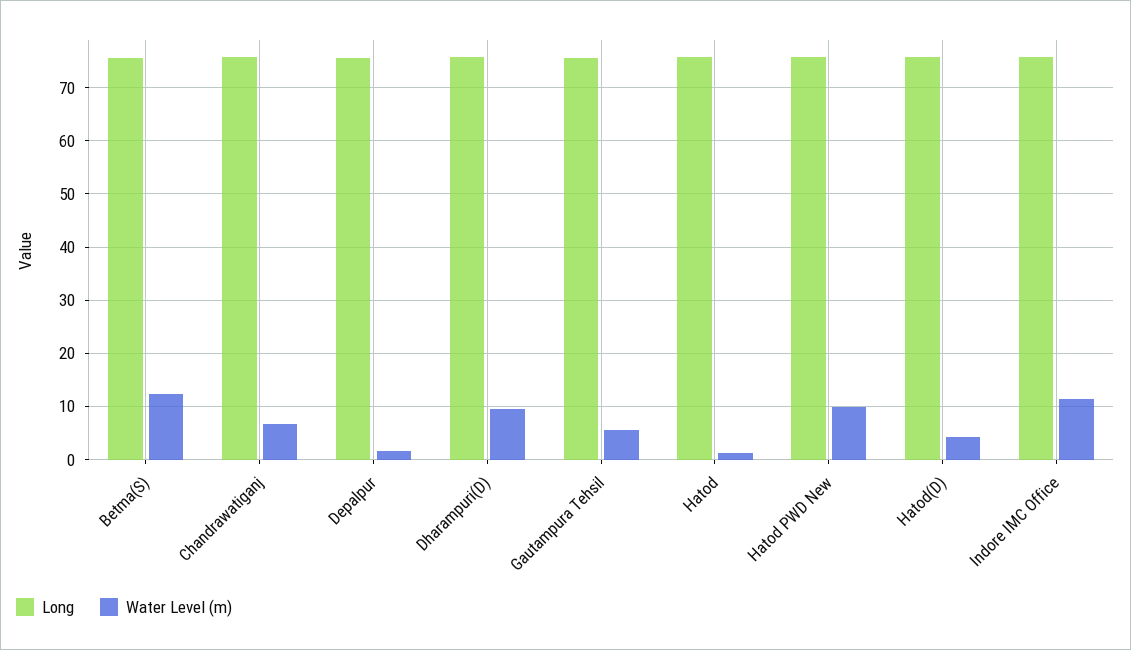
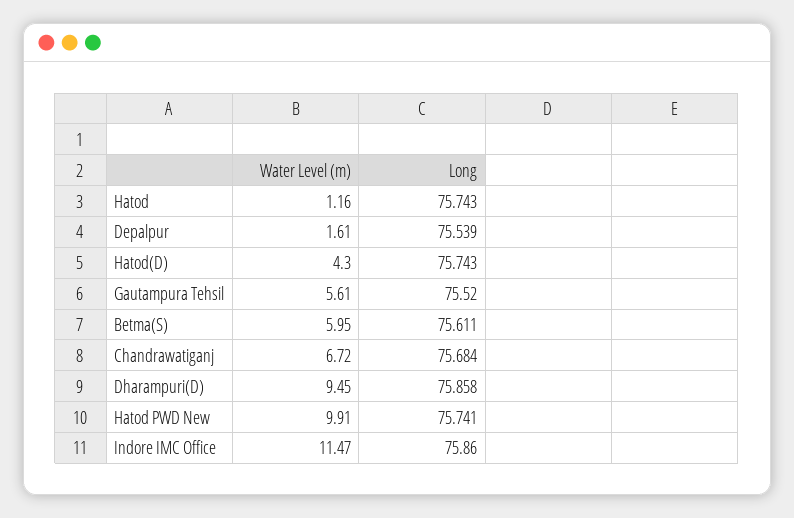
  {
    "Long": {
      "Betma(S)": 75.611,
      "Chandrawatiganj": 75.684,
      "Depalpur": 75.539,
      "Dharampuri(D)": 75.858,
      "Gautampura Tehsil": 75.52,
      "Hatod": 75.743,
      "Hatod PWD New": 75.741,
      "Hatod(D)": 75.743,
      "Indore IMC Office": 75.86
    },
    "Water Level (m)": {
-     "Betma(S)": 12,
+     "Betma(S)": 5.95,
      "Chandrawatiganj": 6.72,
      "Depalpur": 1.61,
      "Dharampuri(D)": 9.45,
      "Gautampura Tehsil": 5.61,
      "Hatod": 1.16,
      "Hatod PWD New": 9.91,
      "Hatod(D)": 4.3,
      "Indore IMC Office": 11.47
    }
  }

